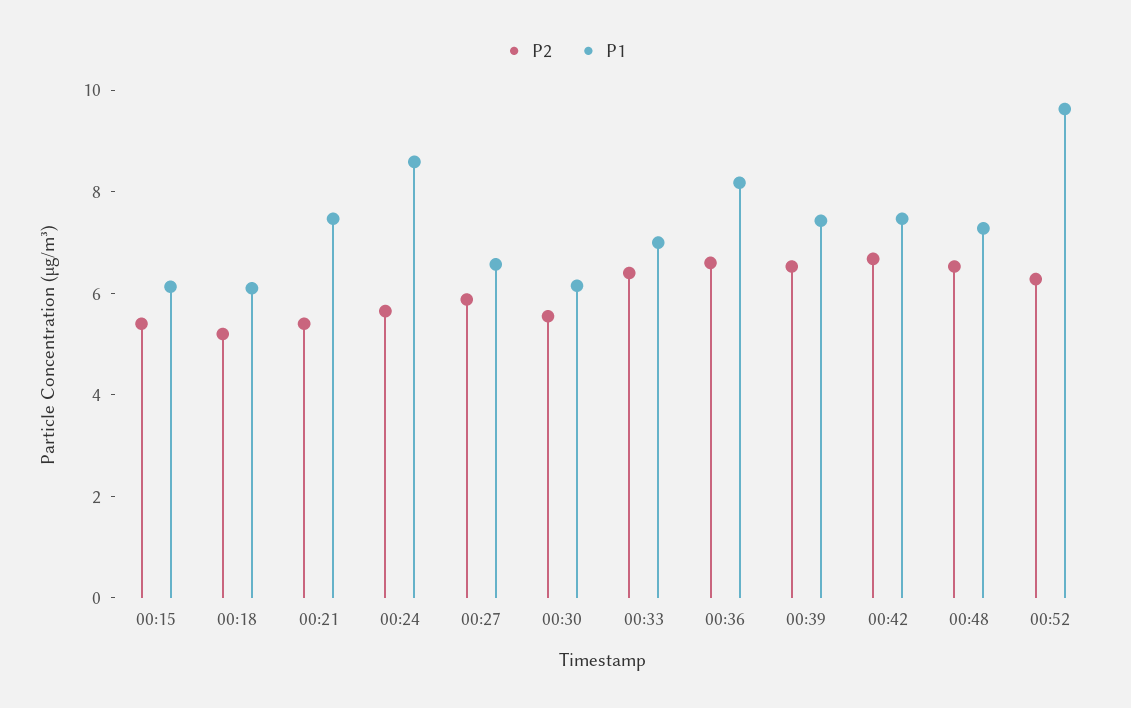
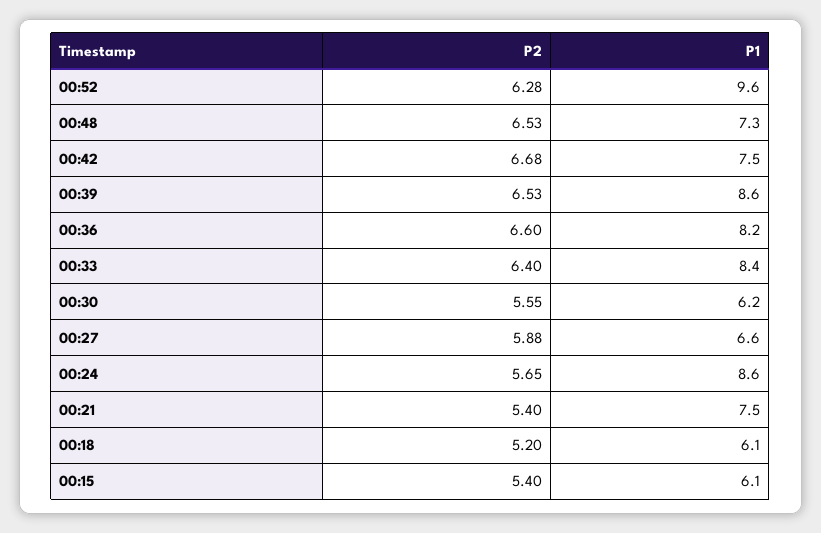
  {
    "P2": {
      "00:15": 5.4,
      "00:18": 5.2,
      "00:21": 5.4,
      "00:24": 5.65,
      "00:27": 5.88,
      "00:30": 5.55,
      "00:33": 6.4,
      "00:36": 6.6,
      "00:39": 6.53,
      "00:42": 6.68,
      "00:48": 6.53,
      "00:52": 6.28
    },
    "P1": {
      "00:15": 6.1,
      "00:18": 6.1,
      "00:21": 7.5,
      "00:24": 8.6,
      "00:27": 6.6,
      "00:30": 6.2,
-     "00:33": 7,
+     "00:33": 8.4,
      "00:36": 8.2,
-     "00:39": 7.5,
+     "00:39": 8.6,
      "00:42": 7.5,
      "00:48": 7.3,
      "00:52": 9.6
    }
  }

